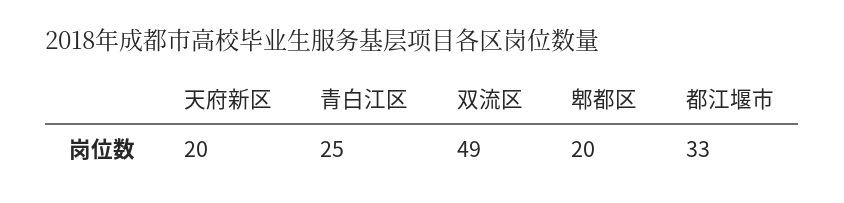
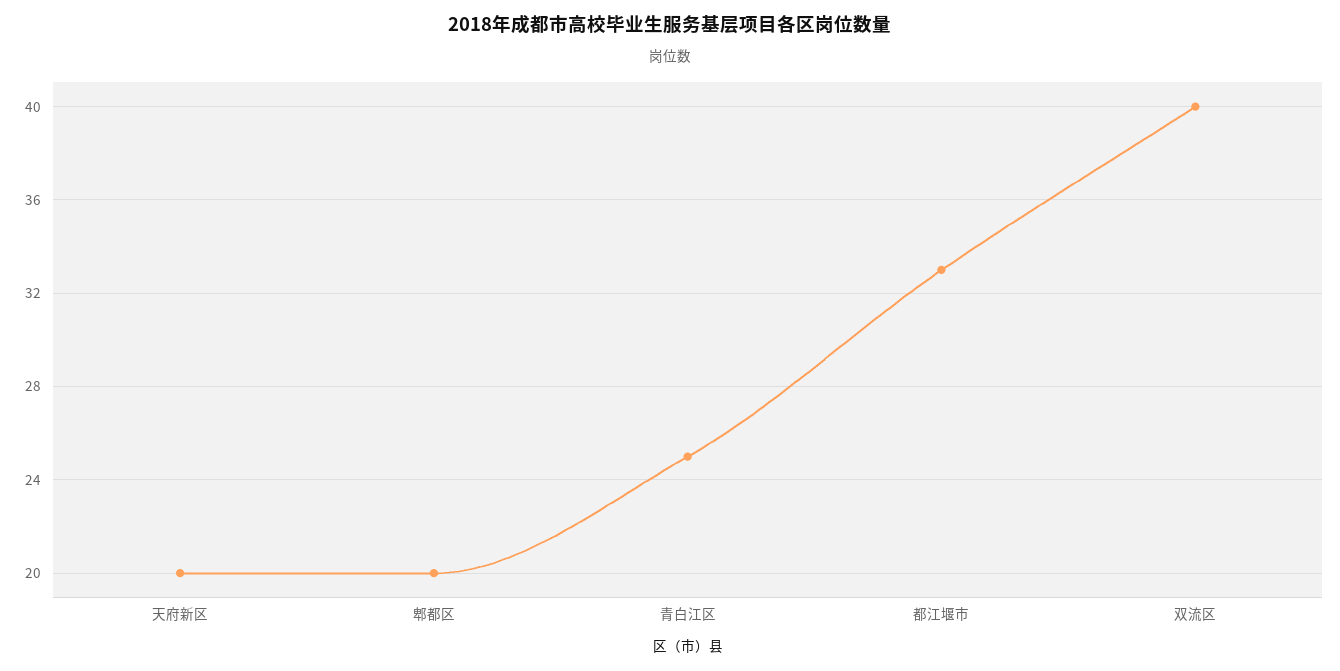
  {
    "天府新区": 20,
    "青白江区": 25,
-   "双流区": 49,
+   "双流区": 40,
    "郫都区": 20,
    "都江堰市": 33
  }

